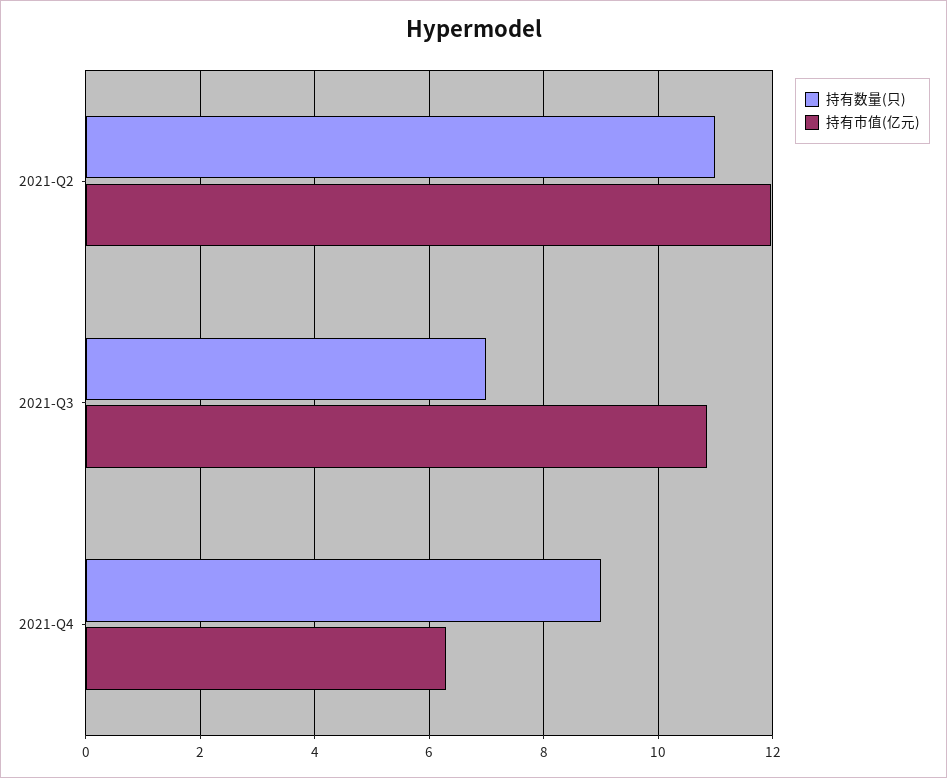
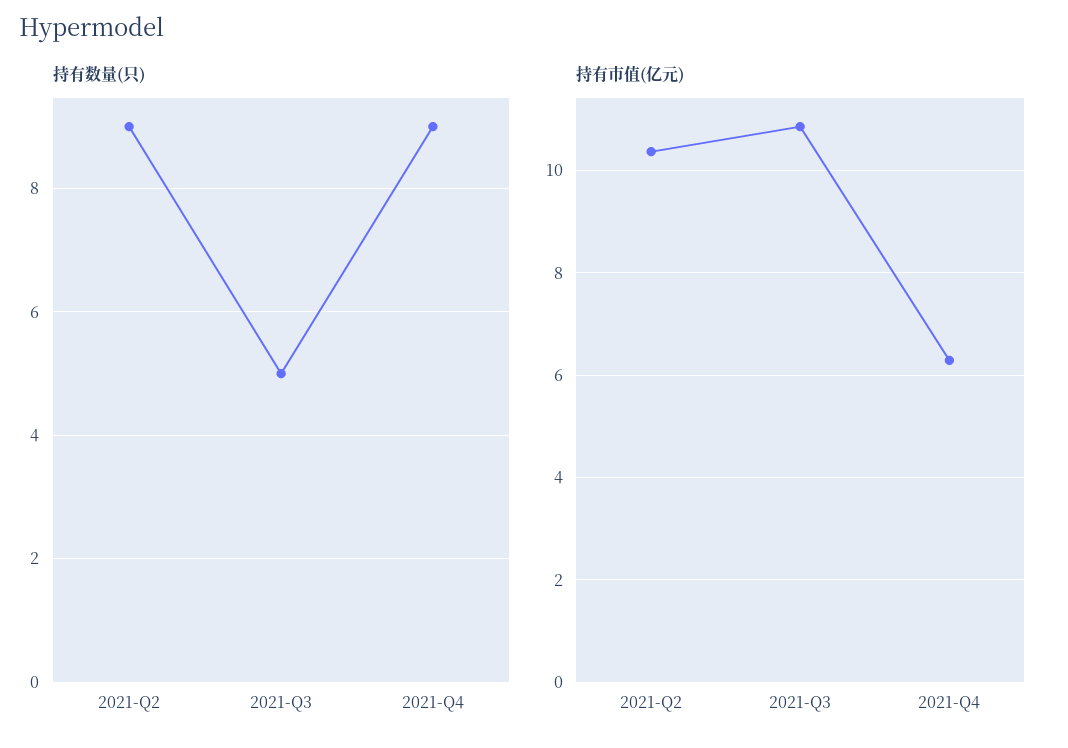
  {
    "持有数量(只)": {
-     "2021-Q2": 11,
+     "2021-Q2": 9,
-     "2021-Q3": 7,
+     "2021-Q3": 5,
      "2021-Q4": 9
    },
    "持有市值(亿元)": {
-     "2021-Q2": 12,
+     "2021-Q2": 10.4,
      "2021-Q3": 10.8,
      "2021-Q4": 6.2
    }
  }

